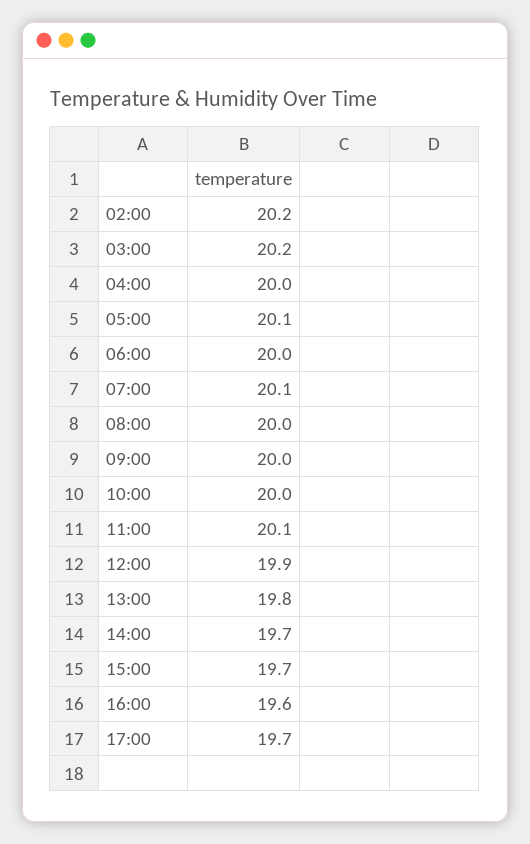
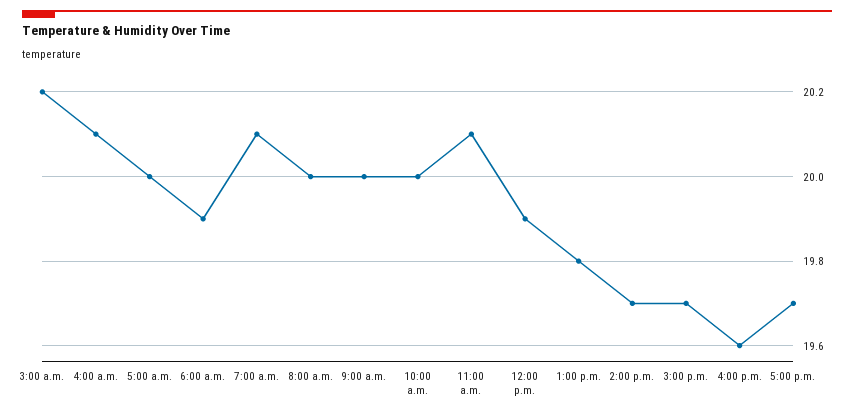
  {
-   "02:00": 20.2,
    "03:00": 20.2,
-   "04:00": 20,
+   "04:00": 20.1,
-   "05:00": 20.1,
+   "05:00": 20,
-   "06:00": 20,
+   "06:00": 19.9,
    "07:00": 20.1,
    "08:00": 20,
    "09:00": 20,
    "10:00": 20,
    "11:00": 20.1,
    "12:00": 19.9,
    "13:00": 19.8,
    "14:00": 19.7,
    "15:00": 19.7,
    "16:00": 19.6,
    "17:00": 19.7
  }

